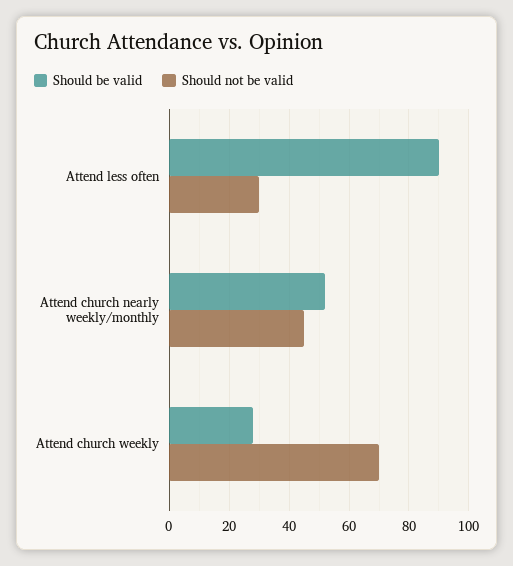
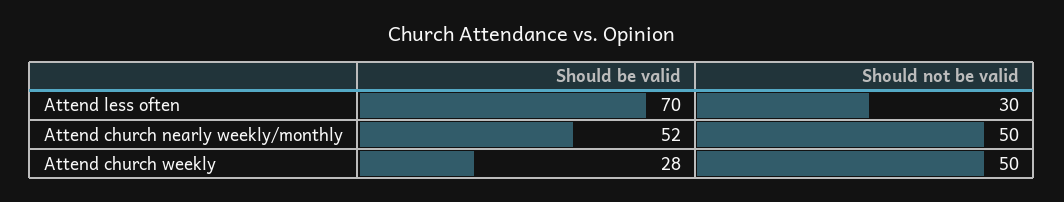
  {
    "Should be valid": {
-     "Attend less often": 90,
+     "Attend less often": 70,
      "Attend church nearly weekly/monthly": 52,
      "Attend church weekly": 28
    },
    "Should not be valid": {
      "Attend less often": 30,
-     "Attend church nearly weekly/monthly": 45,
+     "Attend church nearly weekly/monthly": 50,
-     "Attend church weekly": 70
+     "Attend church weekly": 50
    }
  }

